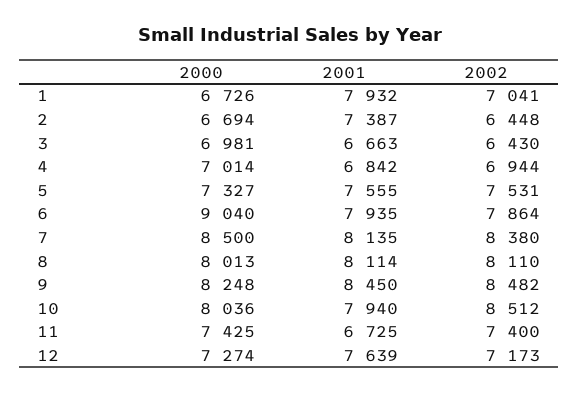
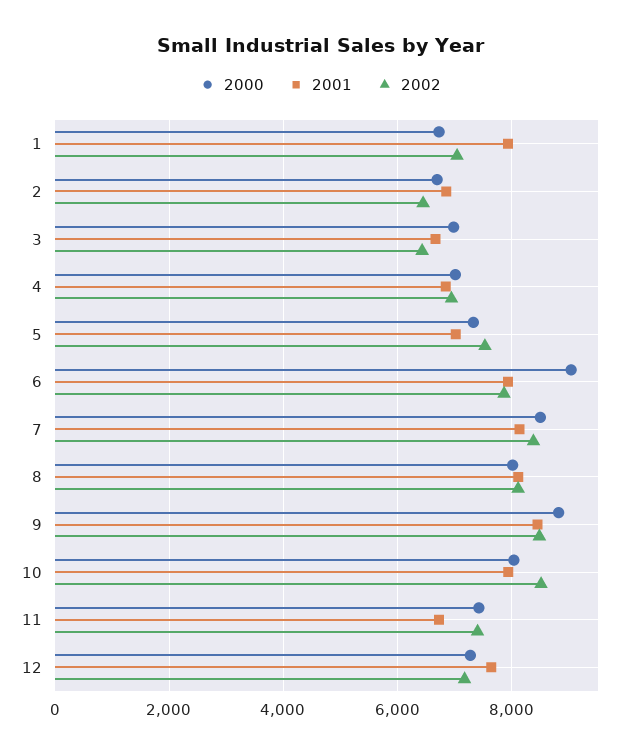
  {
    "2000": {
      "1": 6726,
      "2": 6694,
      "3": 6981,
      "4": 7014,
      "5": 7327,
      "6": 9040,
      "7": 8500,
      "8": 8013,
-     "9": 8248,
+     "9": 8800,
      "10": 8036,
      "11": 7425,
      "12": 7274
    },
    "2001": {
      "1": 7932,
-     "2": 7387,
+     "2": 6800,
      "3": 6663,
      "4": 6842,
-     "5": 7555,
+     "5": 7000,
      "6": 7935,
      "7": 8135,
      "8": 8114,
      "9": 8450,
      "10": 7940,
      "11": 6725,
      "12": 7639
    },
    "2002": {
      "1": 7041,
      "2": 6448,
      "3": 6430,
      "4": 6944,
      "5": 7531,
      "6": 7864,
      "7": 8380,
      "8": 8110,
      "9": 8482,
      "10": 8512,
      "11": 7400,
      "12": 7173
    }
  }

